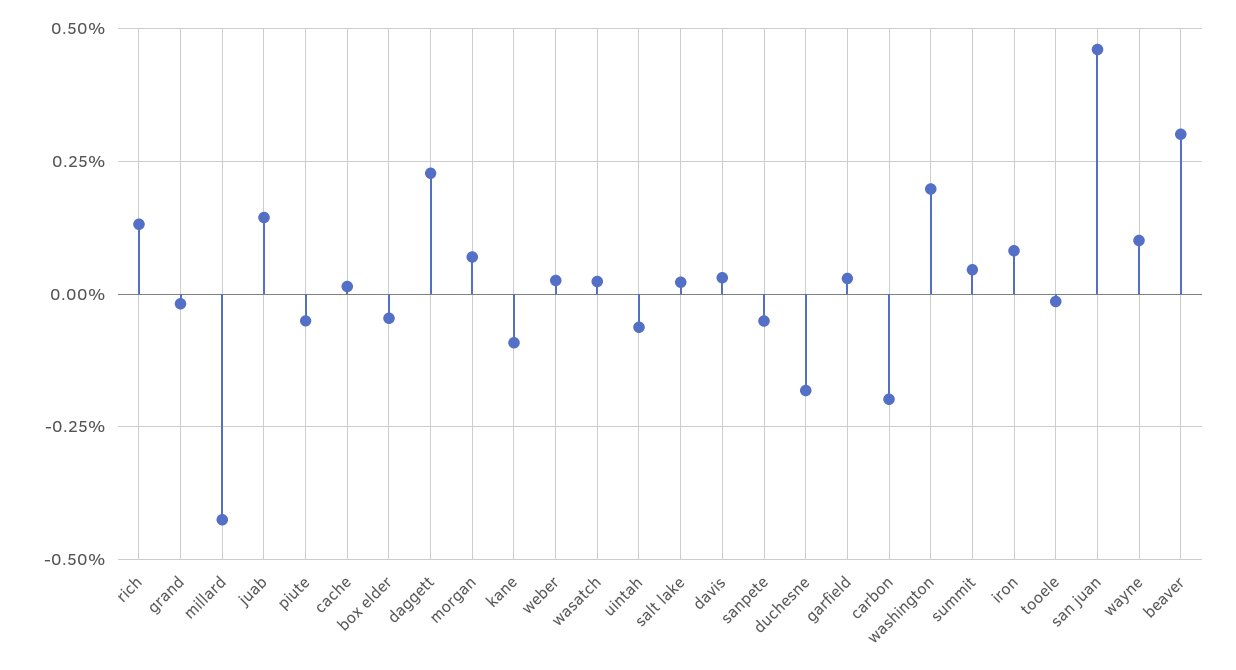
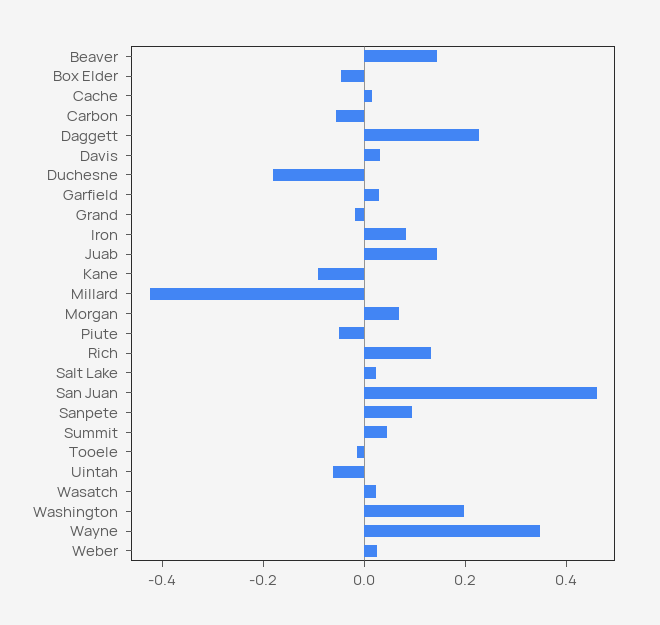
  {
    "rich": 0.125,
    "grand": -0.025,
    "millard": -0.425,
    "juab": 0.15,
    "piute": -0.05,
    "cache": 0.025,
    "box elder": -0.05,
    "daggett": 0.225,
    "morgan": 0.075,
    "kane": -0.1,
    "weber": 0.025,
    "wasatch": 0.025,
    "uintah": -0.075,
    "salt lake": 0.025,
    "davis": 0.025,
-   "sanpete": -0.05,
+   "sanpete": 0.1,
    "duchesne": -0.175,
    "garfield": 0.025,
-   "carbon": -0.2,
+   "carbon": -0.05,
    "washington": 0.2,
    "summit": 0.05,
    "iron": 0.075,
    "tooele": -0.025,
    "san juan": 0.45,
-   "wayne": 0.1,
+   "wayne": 0.35,
-   "beaver": 0.3
+   "beaver": 0.15
  }

